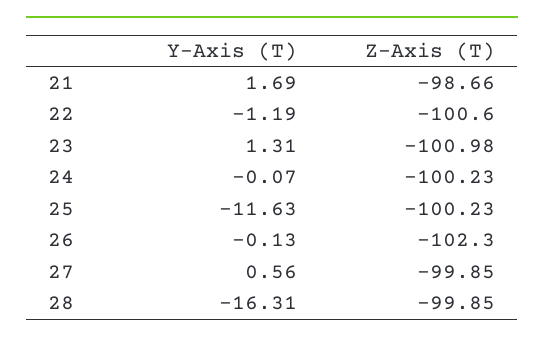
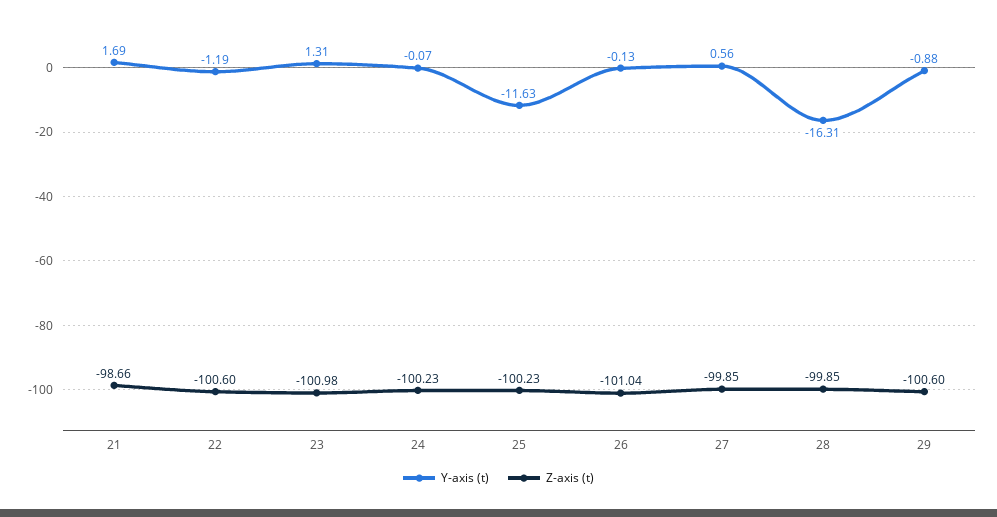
  {
    "Y-Axis (T)": {
      "21": 1.69,
      "22": -1.19,
      "23": 1.31,
      "24": -0.07,
      "25": -11.63,
      "26": -0.13,
      "27": 0.56,
-     "28": -16.31
+     "28": -16.31,
+     "29": -0.88
    },
    "Z-Axis (T)": {
      "21": -98.66,
      "22": -100.6,
      "23": -100.98,
      "24": -100.23,
      "25": -100.23,
-     "26": -102.3,
+     "26": -101.04,
      "27": -99.85,
-     "28": -99.85
+     "28": -99.85,
+     "29": -100.6
    }
  }

